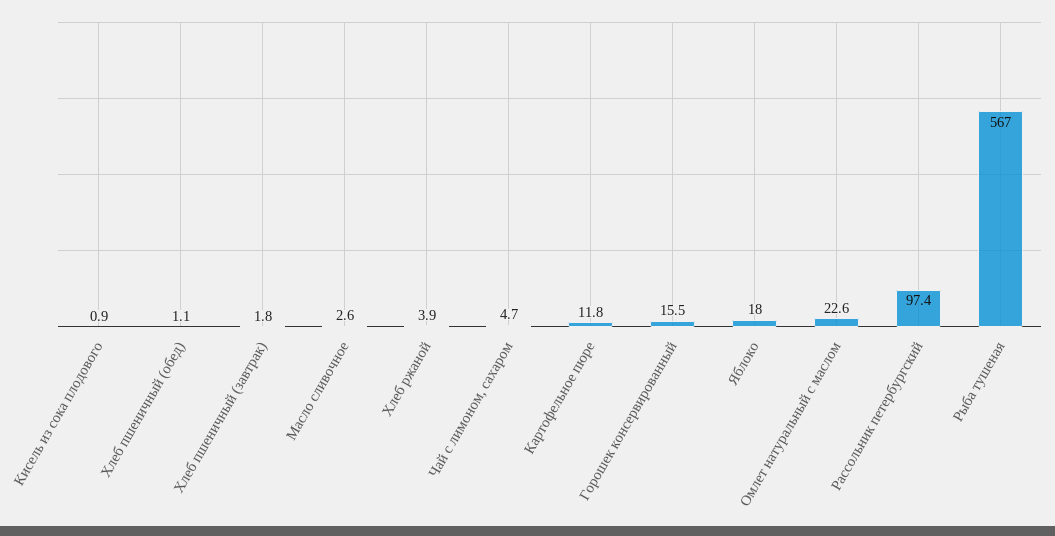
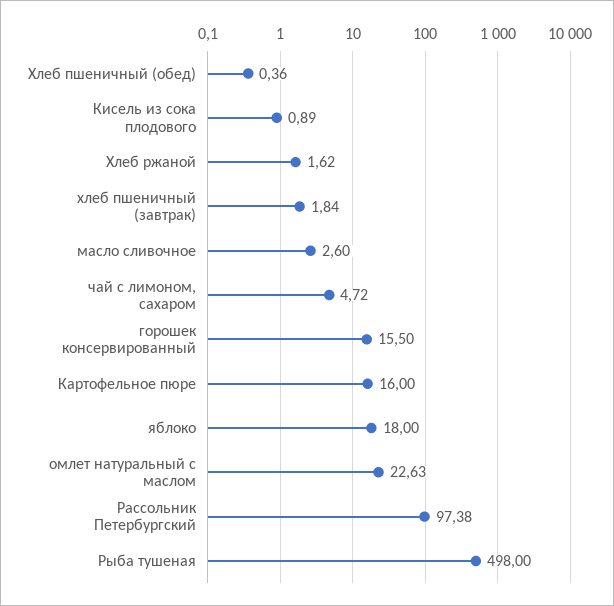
  {
    "Кисель из сока плодового": 0.89,
-   "Хлеб пшеничный (обед)": 1.1,
+   "Хлеб пшеничный (обед)": 0.36,
    "Хлеб пшеничный (завтрак)": 1.84,
    "Масло сливочное": 2.6,
-   "Хлеб ржаной": 3.9,
+   "Хлеб ржаной": 1.62,
    "Чай с лимоном, сахаром": 4.72,
-   "Картофельное пюре": 11.8,
+   "Картофельное пюре": 16,
    "Горошек консервированный": 15.5,
    "Яблоко": 18,
    "Омлет натуральный с маслом": 22.63,
    "Рассольник петербургский": 97.38,
-   "Рыба тушеная": 567
+   "Рыба тушеная": 498
  }

